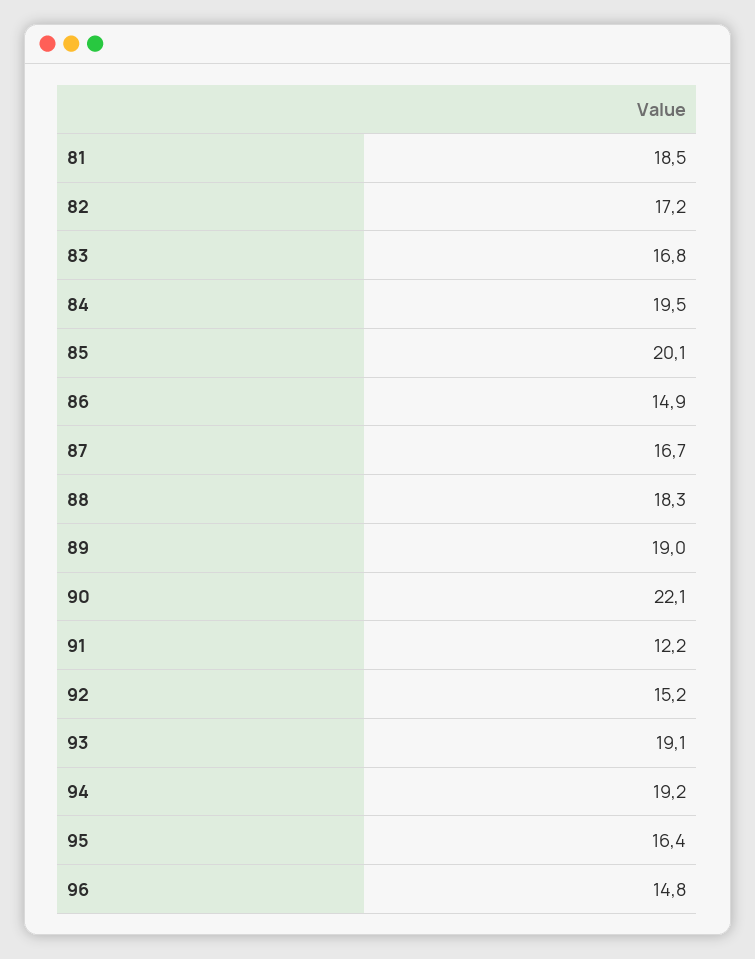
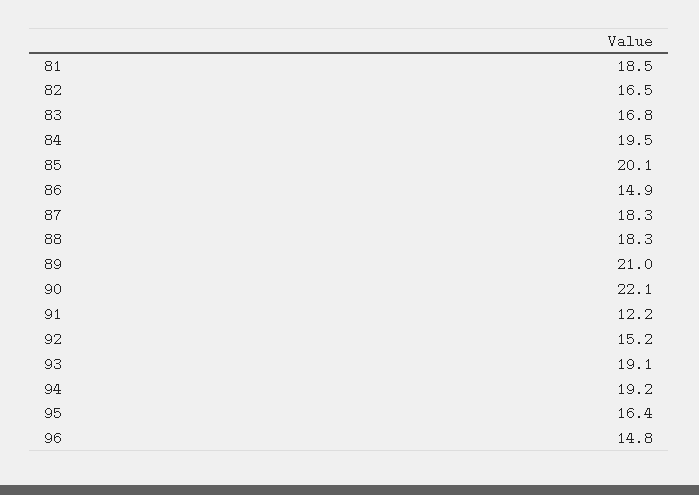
  {
    "81": 18.5,
-   "82": 17.2,
+   "82": 16.5,
    "83": 16.8,
    "84": 19.5,
    "85": 20.1,
    "86": 14.9,
-   "87": 16.7,
+   "87": 18.3,
    "88": 18.3,
-   "89": 19,
+   "89": 21,
    "90": 22.1,
    "91": 12.2,
    "92": 15.2,
    "93": 19.1,
    "94": 19.2,
    "95": 16.4,
    "96": 14.8
  }

